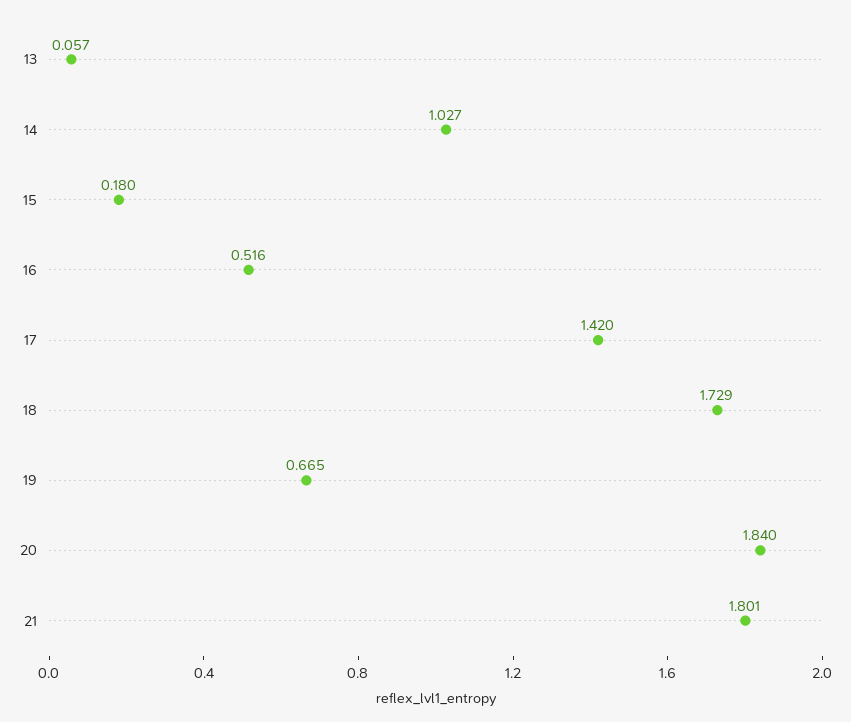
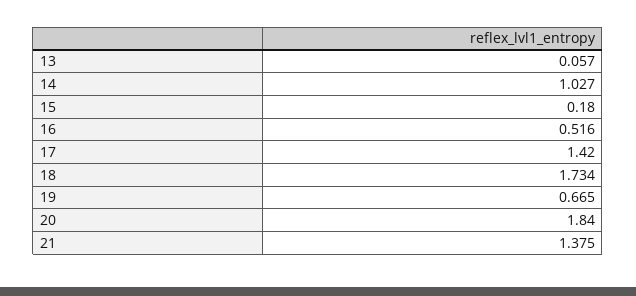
  {
    "13": 0.057,
    "14": 1.027,
    "15": 0.18,
    "16": 0.516,
    "17": 1.42,
-   "18": 1.729,
+   "18": 1.734,
    "19": 0.665,
    "20": 1.84,
-   "21": 1.801
+   "21": 1.375
  }

